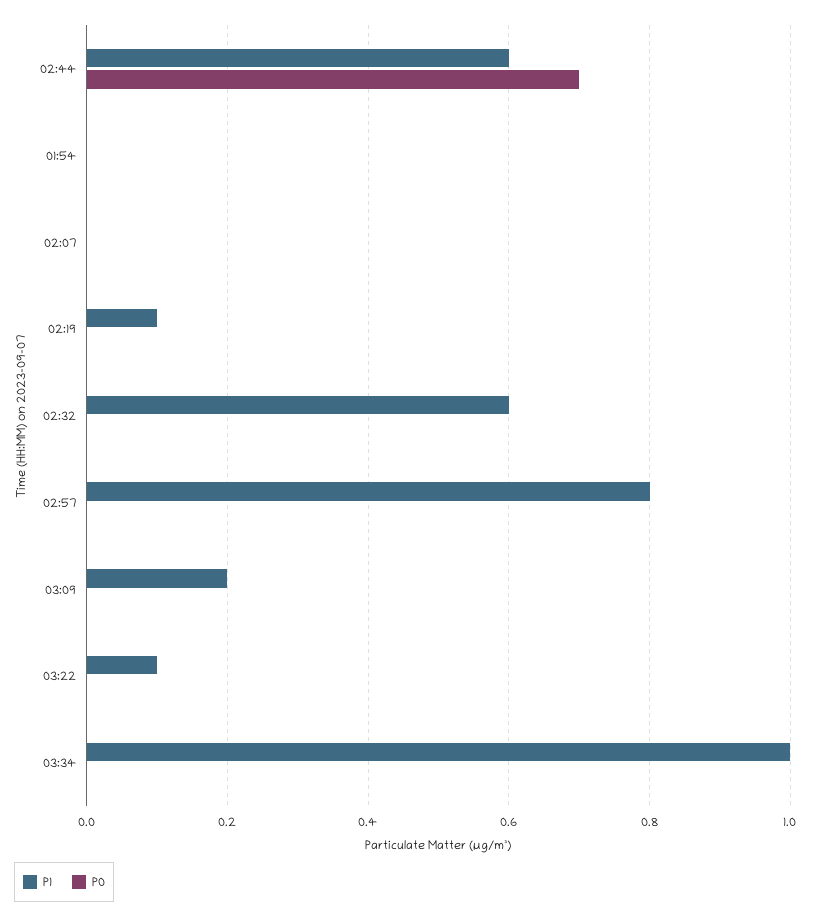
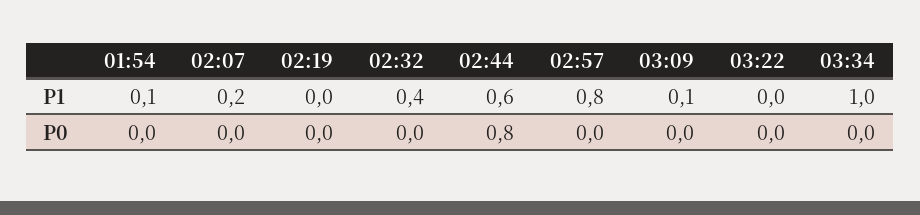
  {
    "P1": {
      "02:44": 0.6,
-     "01:54": 0,
+     "01:54": 0.1,
-     "02:07": 0,
+     "02:07": 0.2,
-     "02:19": 0.1,
+     "02:19": 0,
-     "02:32": 0.6,
+     "02:32": 0.4,
      "02:57": 0.8,
-     "03:09": 0.2,
+     "03:09": 0.1,
-     "03:22": 0.1,
+     "03:22": 0,
      "03:34": 1
    },
    "P0": {
-     "02:44": 0.7,
+     "02:44": 0.8,
      "01:54": 0,
      "02:07": 0,
      "02:19": 0,
      "02:32": 0,
      "02:57": 0,
      "03:09": 0,
      "03:22": 0,
      "03:34": 0
    }
  }

